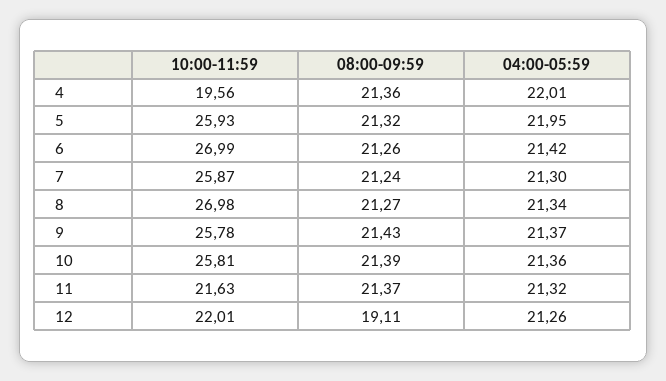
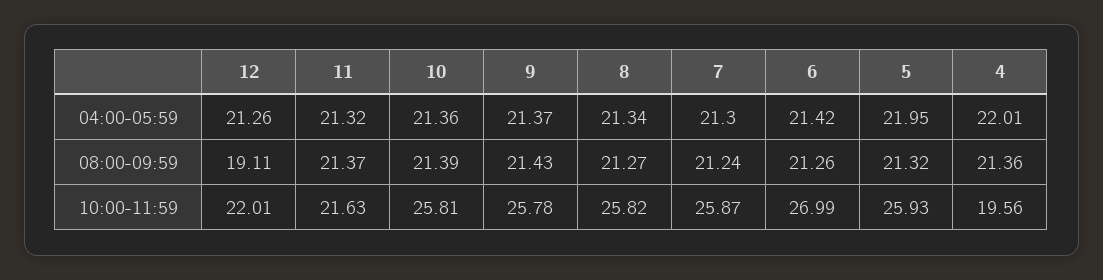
  {
    "10:00-11:59": {
      "4": 19.56,
      "5": 25.93,
      "6": 26.99,
      "7": 25.87,
-     "8": 26.98,
+     "8": 25.82,
      "9": 25.78,
      "10": 25.81,
      "11": 21.63,
      "12": 22.01
    },
    "08:00-09:59": {
      "4": 21.36,
      "5": 21.32,
      "6": 21.26,
      "7": 21.24,
      "8": 21.27,
      "9": 21.43,
      "10": 21.39,
      "11": 21.37,
      "12": 19.11
    },
    "04:00-05:59": {
      "4": 22.01,
      "5": 21.95,
      "6": 21.42,
      "7": 21.3,
      "8": 21.34,
      "9": 21.37,
      "10": 21.36,
      "11": 21.32,
      "12": 21.26
    }
  }

